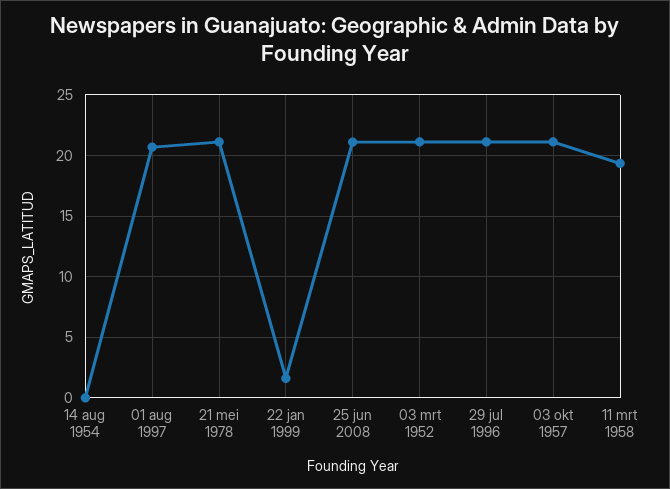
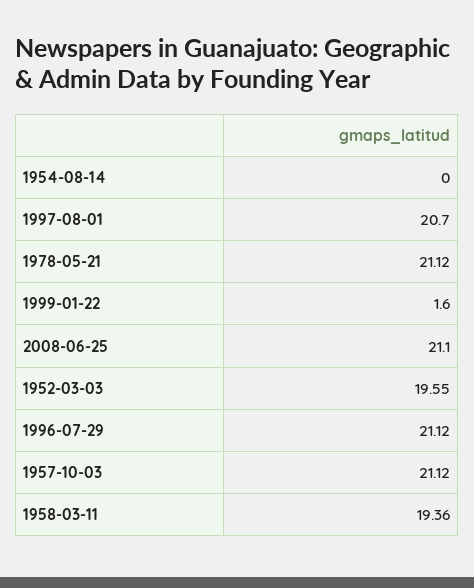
  {
    "14 aug 1954": 0,
    "01 aug 1997": 20.7,
    "21 mei 1978": 21.12,
    "22 jan 1999": 1.6,
    "25 jun 2008": 21.1,
-   "03 mrt 1952": 21,
+   "03 mrt 1952": 19.55,
    "29 jul 1996": 21.12,
    "03 okt 1957": 21.12,
    "11 mrt 1958": 19.36
  }

